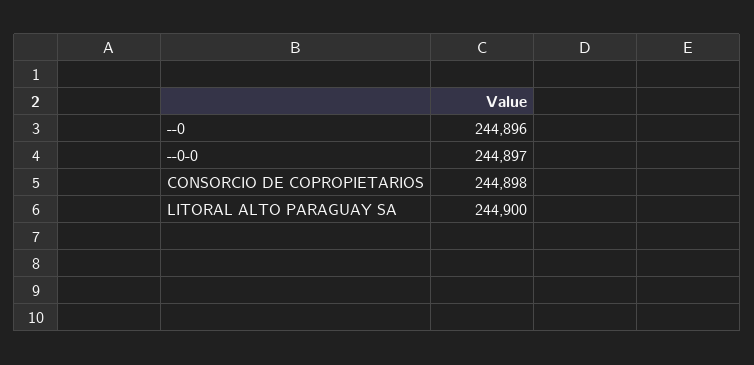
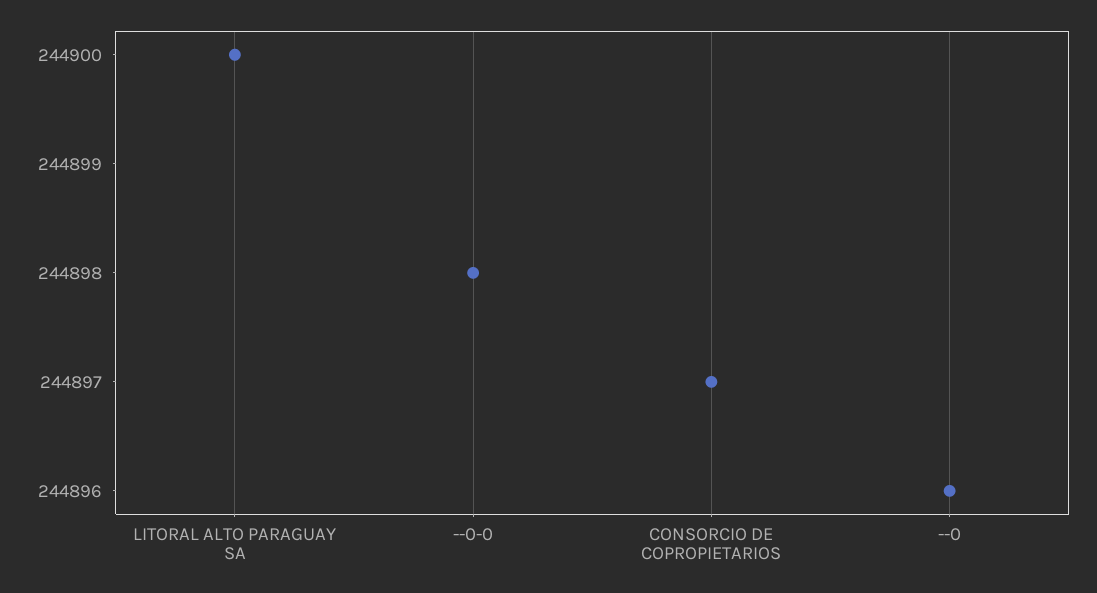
  {
    "--0": 244896,
-   "--0-0": 244897,
+   "--0-0": 244898,
-   "CONSORCIO DE COPROPIETARIOS": 244898,
+   "CONSORCIO DE COPROPIETARIOS": 244897,
    "LITORAL ALTO PARAGUAY SA": 244900
  }

